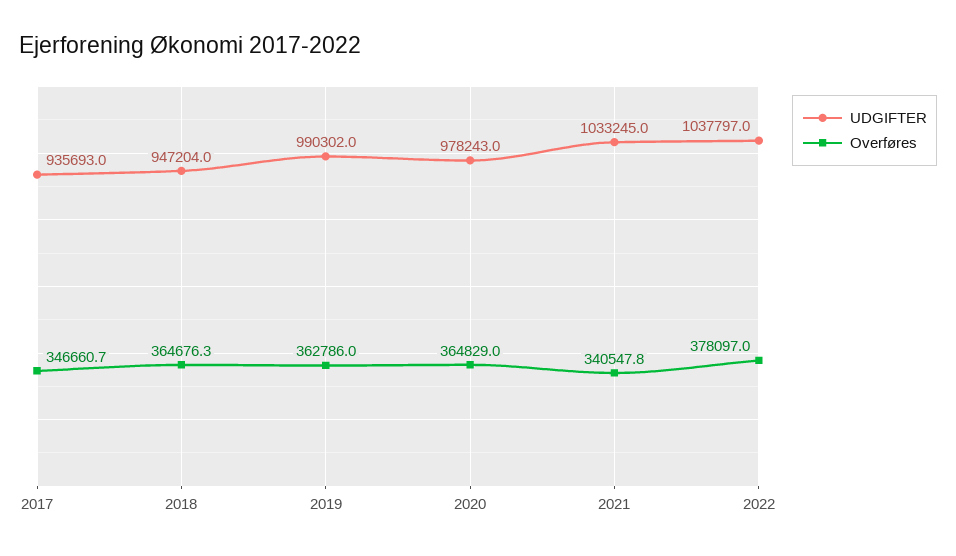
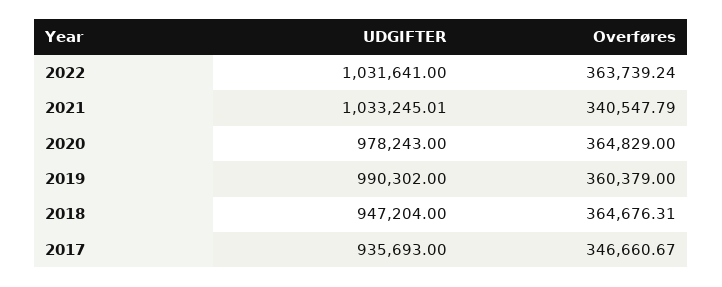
  {
    "UDGIFTER": {
      "2017": 935693,
      "2018": 947204,
      "2019": 990302,
      "2020": 978243,
      "2021": 1033245.01,
-     "2022": 1037797
+     "2022": 1031641
    },
    "Overføres": {
      "2017": 346660.67,
      "2018": 364676.31,
-     "2019": 362786,
+     "2019": 360379,
      "2020": 364829,
      "2021": 340547.79,
-     "2022": 378097
+     "2022": 363739.24
    }
  }

